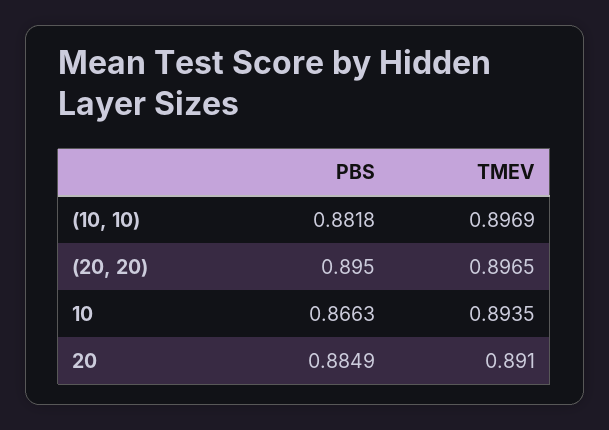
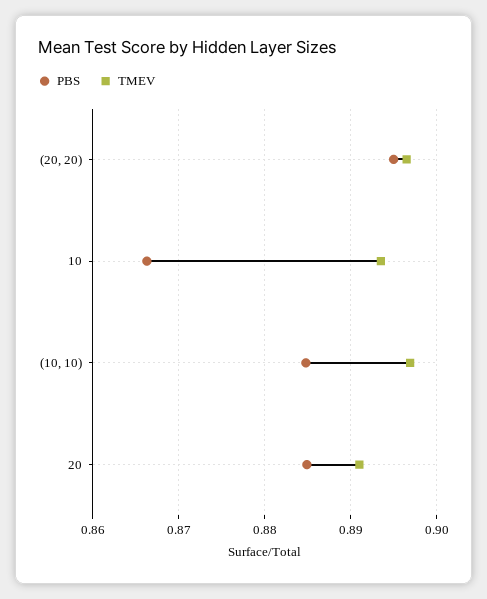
  {
    "PBS": {
-     "(10, 10)": 0.8818,
+     "(10, 10)": 0.885,
      "(20, 20)": 0.895,
      "10": 0.8663,
      "20": 0.8849
    },
    "TMEV": {
      "(10, 10)": 0.8969,
      "(20, 20)": 0.8965,
      "10": 0.8935,
      "20": 0.891
    }
  }

